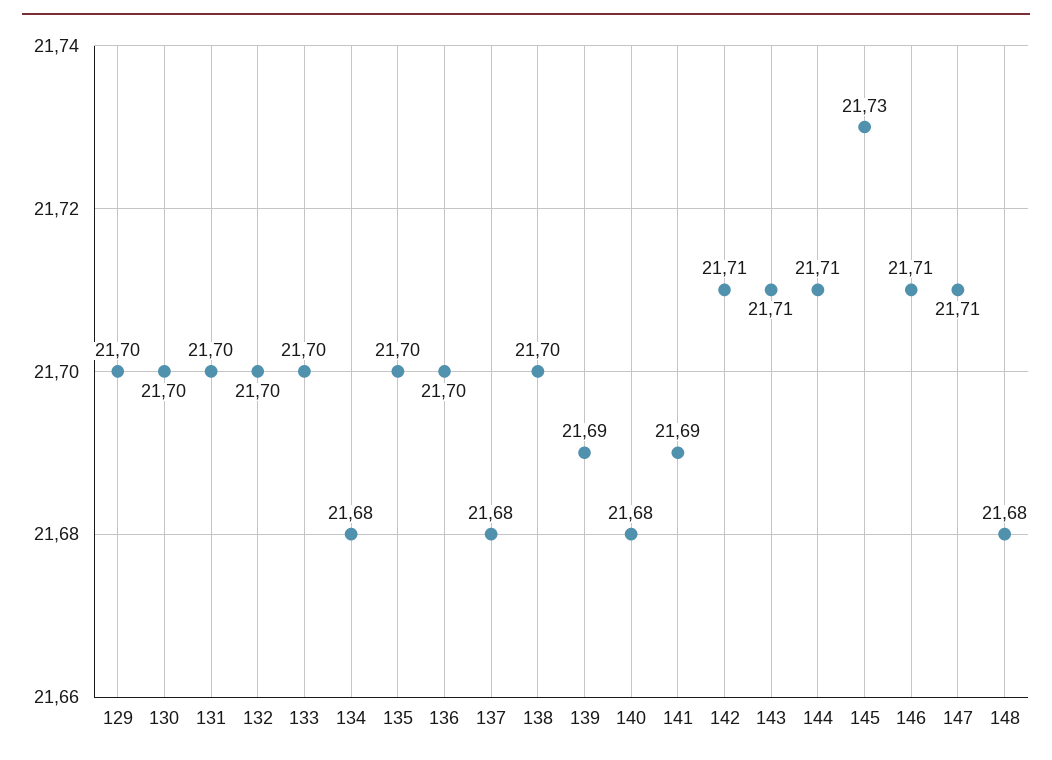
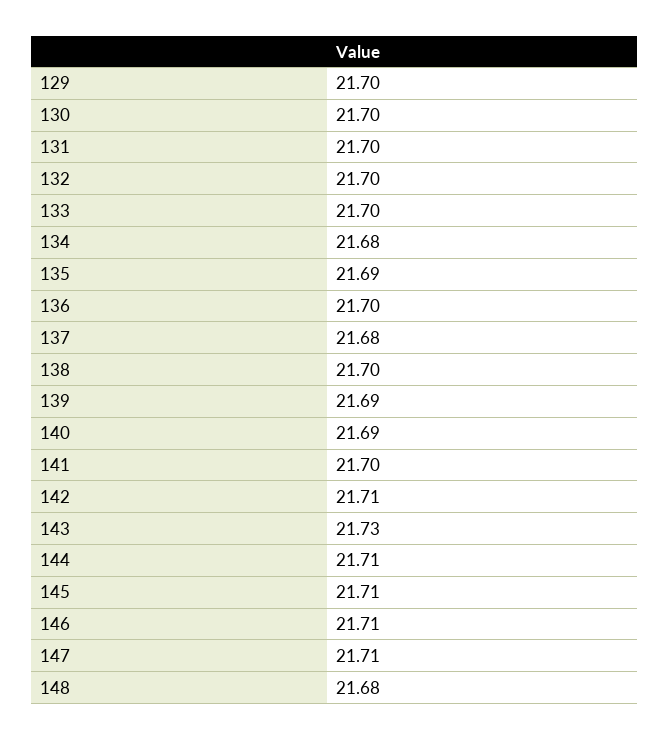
  {
    "129": 21.7,
    "130": 21.7,
    "131": 21.7,
    "132": 21.7,
    "133": 21.7,
    "134": 21.68,
-   "135": 21.7,
+   "135": 21.69,
    "136": 21.7,
    "137": 21.68,
    "138": 21.7,
    "139": 21.69,
-   "140": 21.68,
+   "140": 21.69,
-   "141": 21.69,
+   "141": 21.7,
    "142": 21.71,
-   "143": 21.71,
+   "143": 21.73,
    "144": 21.71,
-   "145": 21.73,
+   "145": 21.71,
    "146": 21.71,
    "147": 21.71,
    "148": 21.68
  }

